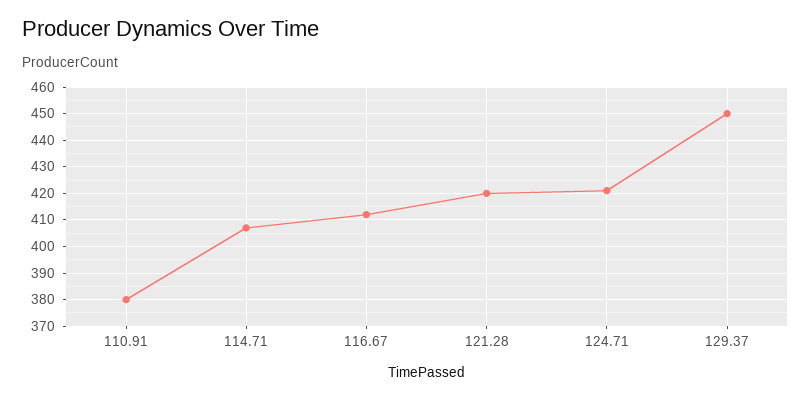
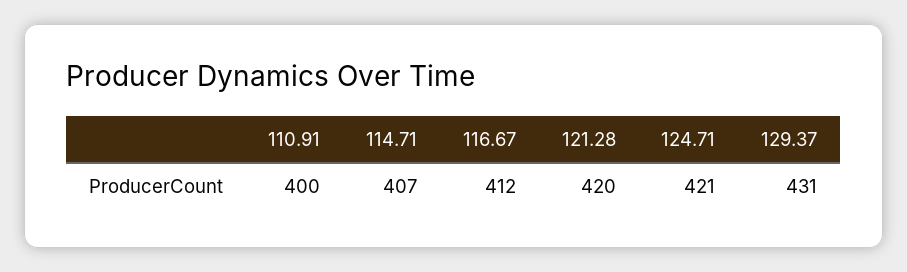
  {
-   "110.91": 380,
+   "110.91": 400,
    "114.71": 407,
    "116.67": 412,
    "121.28": 420,
    "124.71": 421,
-   "129.37": 450
+   "129.37": 431
  }

